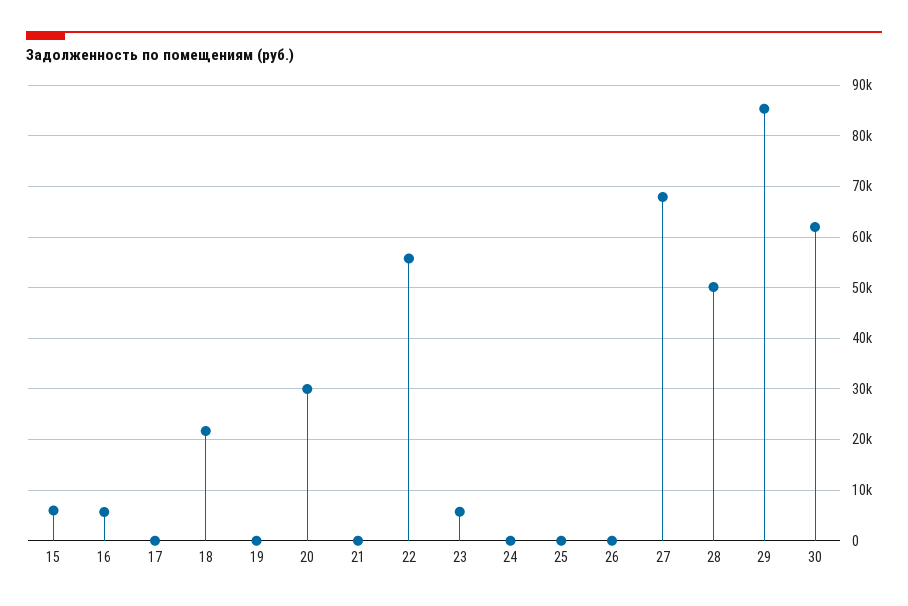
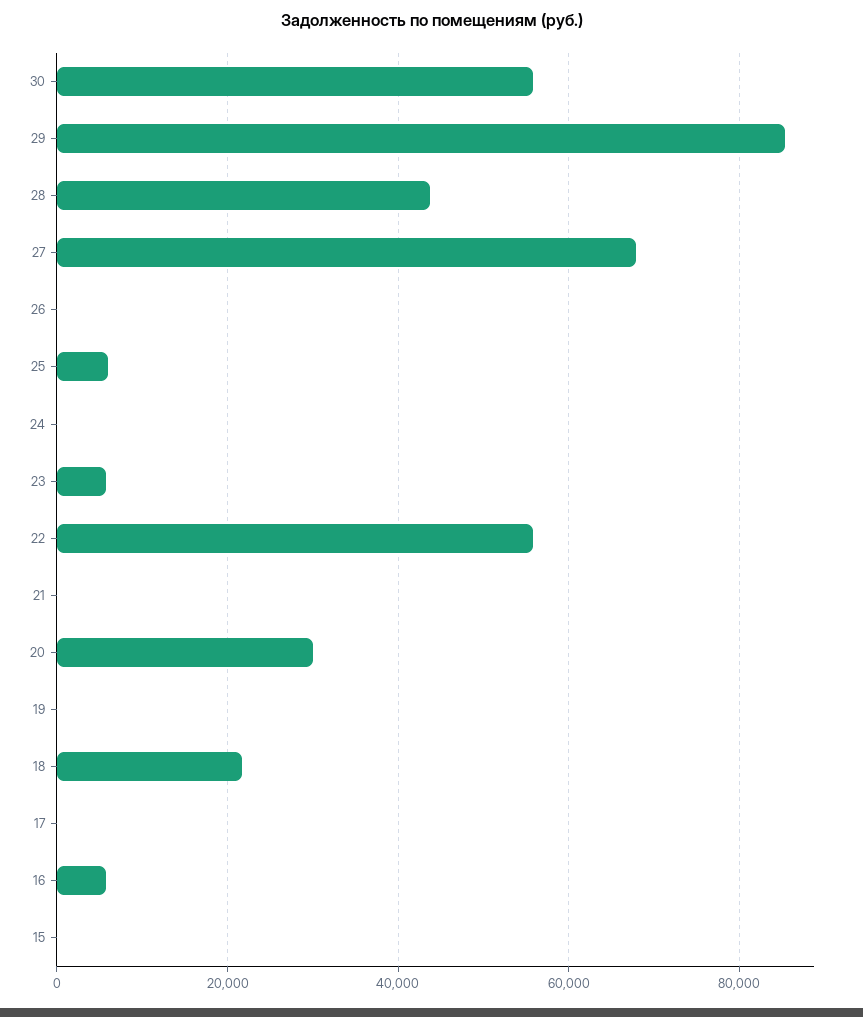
  {
-   "15": 6000,
+   "15": 0,
    "16": 6000,
    "17": 0,
    "18": 22000,
    "19": 0,
    "20": 30000,
    "21": 0,
    "22": 56000,
    "23": 6000,
    "24": 0,
-   "25": 0,
+   "25": 6000,
    "26": 0,
    "27": 68000,
-   "28": 50000,
+   "28": 44000,
    "29": 86000,
-   "30": 62000
+   "30": 56000
  }

